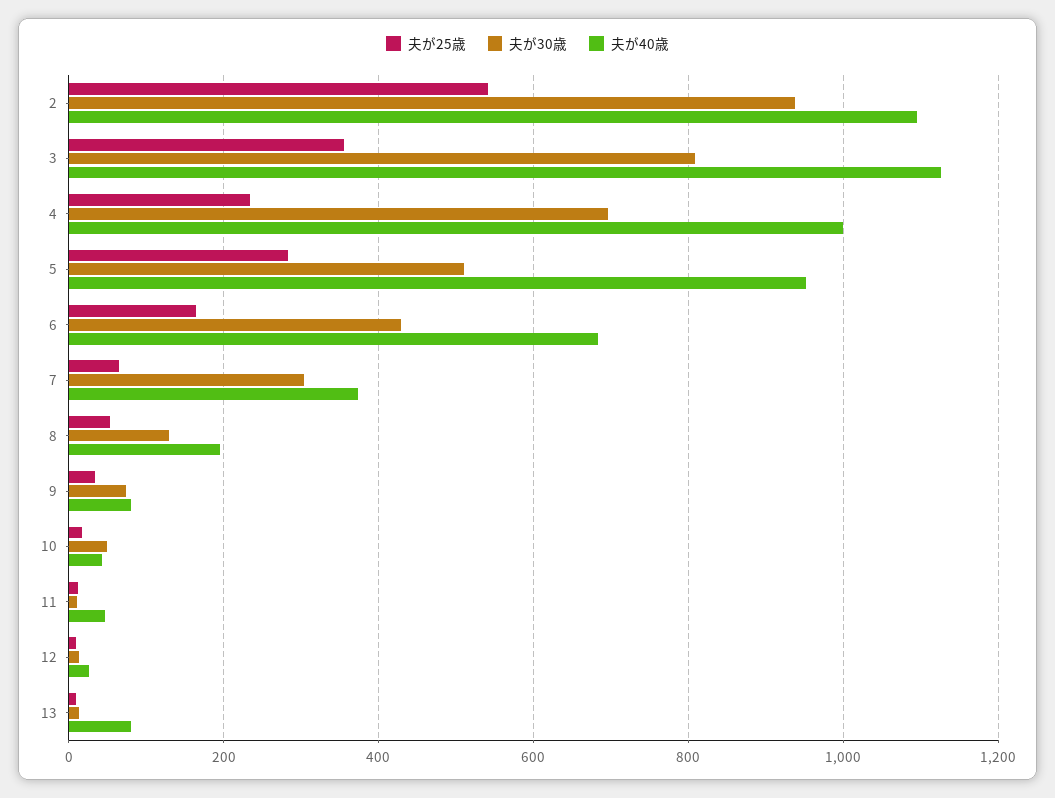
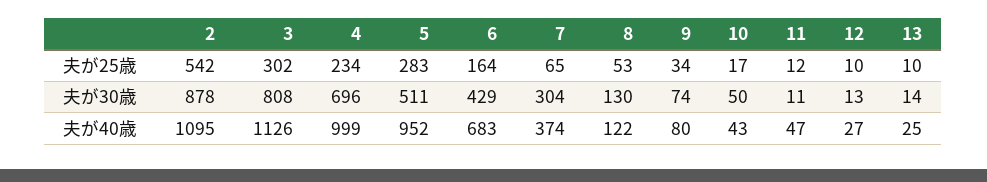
  {
    "夫が25歳": {
      "2": 542,
-     "3": 360,
+     "3": 302,
      "4": 234,
      "5": 283,
      "6": 164,
      "7": 65,
      "8": 53,
      "9": 34,
      "10": 17,
      "11": 12,
      "12": 10,
      "13": 10
    },
    "夫が30歳": {
-     "2": 940,
+     "2": 878,
      "3": 808,
      "4": 696,
      "5": 511,
      "6": 429,
      "7": 304,
      "8": 130,
      "9": 74,
      "10": 50,
      "11": 11,
      "12": 13,
      "13": 14
    },
    "夫が40歳": {
      "2": 1095,
      "3": 1126,
      "4": 999,
      "5": 952,
      "6": 683,
      "7": 374,
-     "8": 200,
+     "8": 122,
      "9": 80,
      "10": 43,
      "11": 47,
      "12": 27,
-     "13": 80
+     "13": 25
    }
  }

